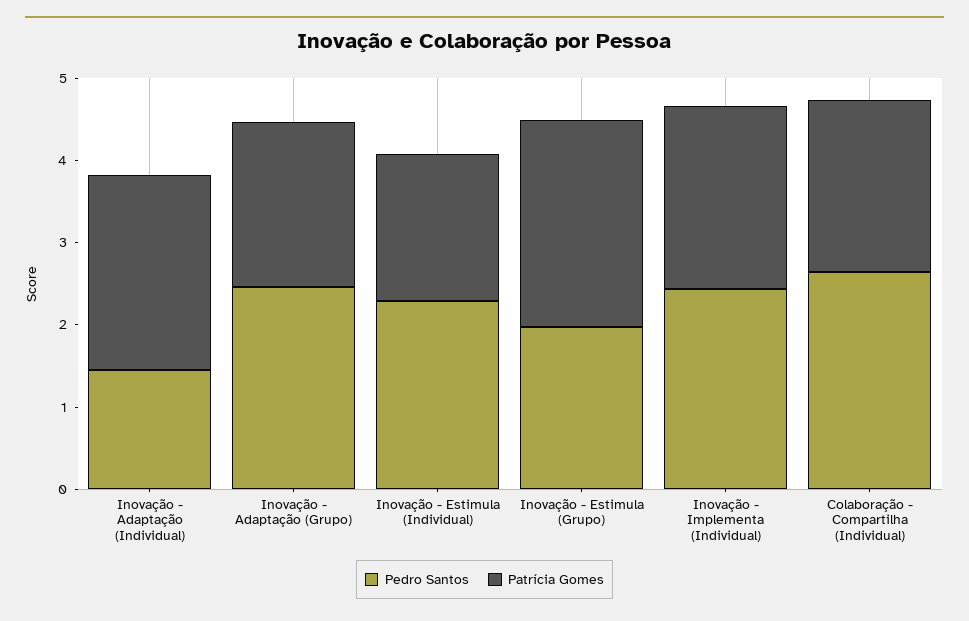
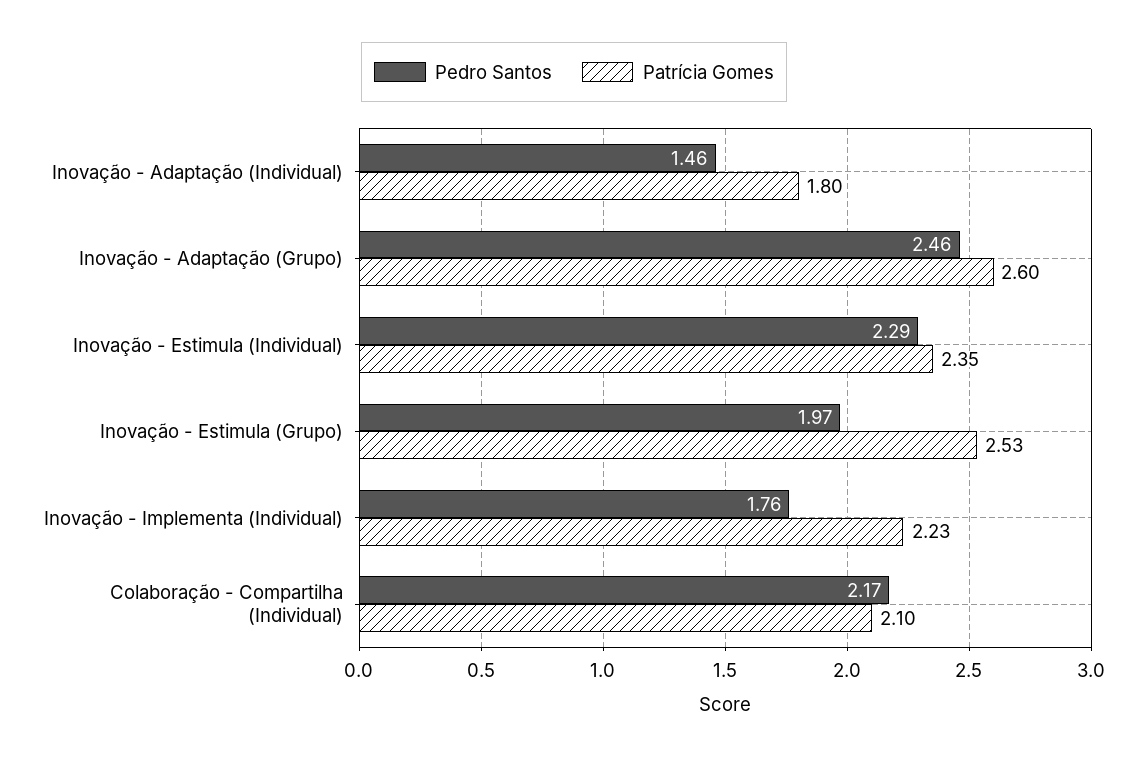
  {
    "Pedro Santos": {
      "Inovação - Adaptação (Individual)": 1.46,
      "Inovação - Adaptação (Grupo)": 2.46,
      "Inovação - Estimula (Individual)": 2.29,
      "Inovação - Estimula (Grupo)": 1.97,
-     "Inovação - Implementa (Individual)": 2.4,
+     "Inovação - Implementa (Individual)": 1.76,
-     "Colaboração - Compartilha (Individual)": 2.6
+     "Colaboração - Compartilha (Individual)": 2.17
    },
    "Patrícia Gomes": {
-     "Inovação - Adaptação (Individual)": 2.4,
+     "Inovação - Adaptação (Individual)": 1.8,
-     "Inovação - Adaptação (Grupo)": 2,
+     "Inovação - Adaptação (Grupo)": 2.6,
-     "Inovação - Estimula (Individual)": 1.8,
+     "Inovação - Estimula (Individual)": 2.35,
      "Inovação - Estimula (Grupo)": 2.53,
      "Inovação - Implementa (Individual)": 2.23,
      "Colaboração - Compartilha (Individual)": 2.1
    }
  }

